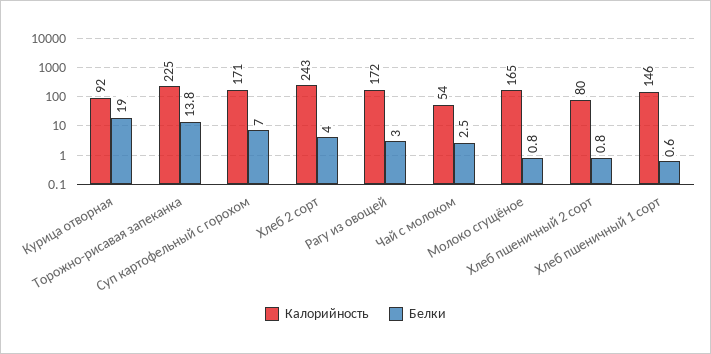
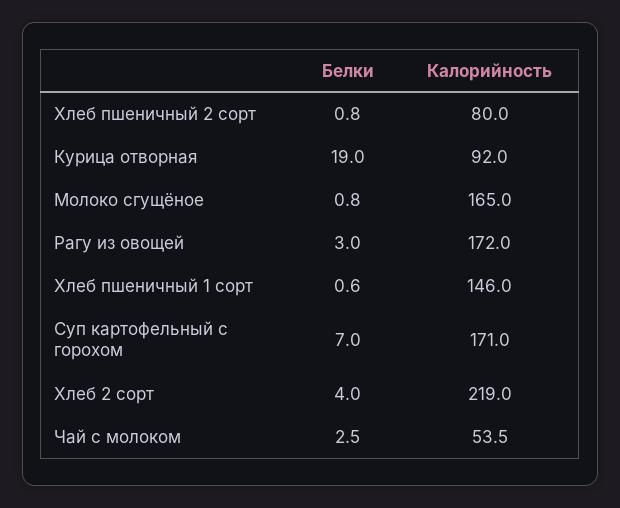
  {
    "Калорийность": {
      "Курица отворная": 92,
-     "Торожно-рисавая запеканка": 225,
      "Суп картофельный с горохом": 171,
-     "Хлеб 2 сорт": 243,
+     "Хлеб 2 сорт": 219,
      "Рагу из овощей": 172,
      "Чай с молоком": 53.5,
      "Молоко сгущёное": 165,
      "Хлеб пшеничный 2 сорт": 80,
      "Хлеб пшеничный 1 сорт": 146
    },
    "Белки": {
      "Курица отворная": 19,
-     "Торожно-рисавая запеканка": 13.8,
      "Суп картофельный с горохом": 7,
      "Хлеб 2 сорт": 4,
      "Рагу из овощей": 3,
      "Чай с молоком": 2.5,
      "Молоко сгущёное": 0.8,
      "Хлеб пшеничный 2 сорт": 0.8,
      "Хлеб пшеничный 1 сорт": 0.6
    }
  }

